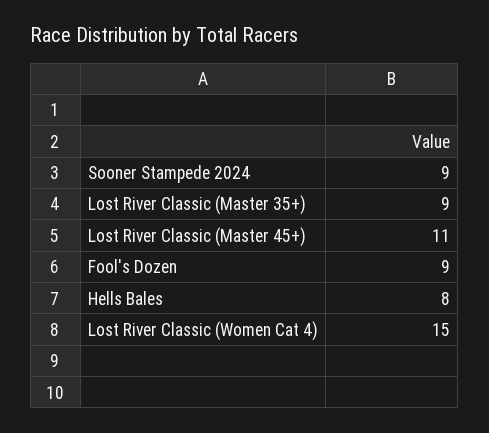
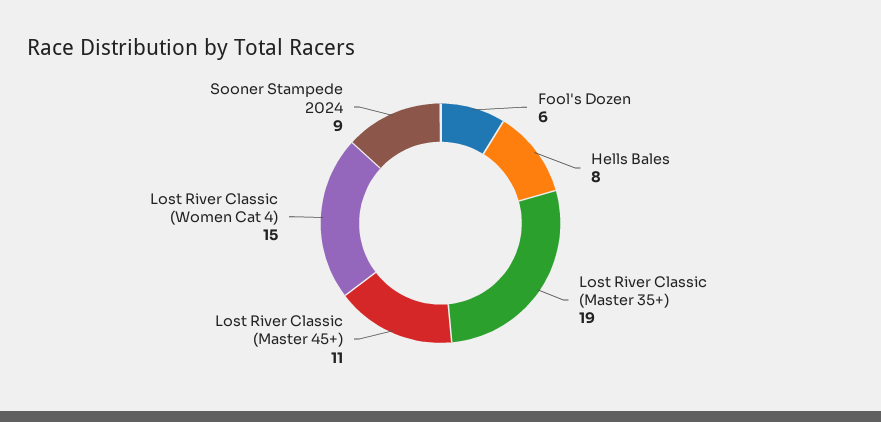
  {
    "Sooner Stampede 2024": 9,
-   "Lost River Classic (Master 35+)": 9,
+   "Lost River Classic (Master 35+)": 19,
    "Lost River Classic (Master 45+)": 11,
-   "Fool's Dozen": 9,
+   "Fool's Dozen": 6,
    "Hells Bales": 8,
    "Lost River Classic (Women Cat 4)": 15
  }

